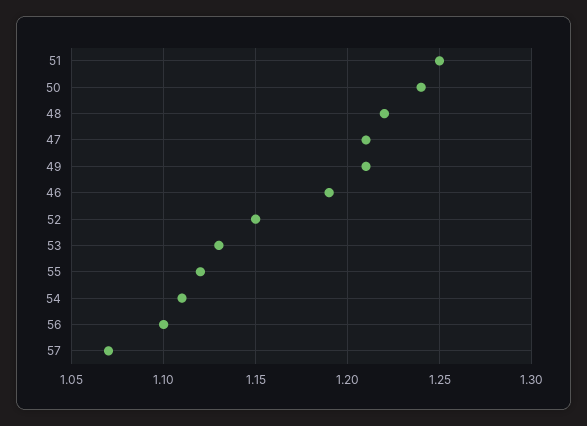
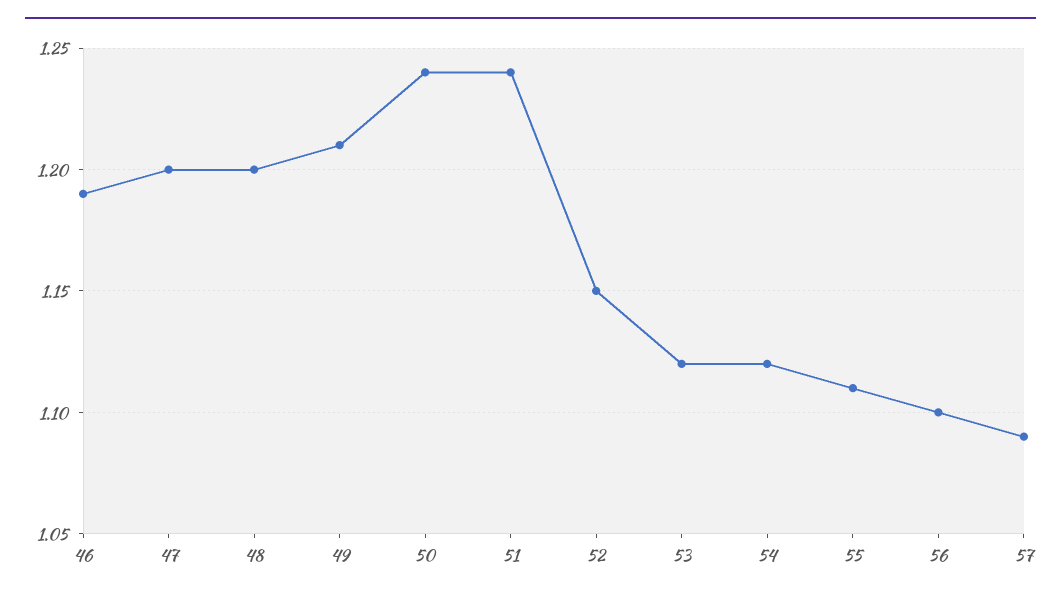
  {
-   "51": 1.25,
+   "51": 1.24,
    "50": 1.24,
-   "48": 1.22,
+   "48": 1.2,
-   "47": 1.21,
+   "47": 1.2,
    "49": 1.21,
    "46": 1.19,
    "52": 1.15,
-   "53": 1.13,
+   "53": 1.12,
-   "55": 1.12,
+   "55": 1.11,
-   "54": 1.11,
+   "54": 1.12,
    "56": 1.1,
-   "57": 1.07
+   "57": 1.09
  }

